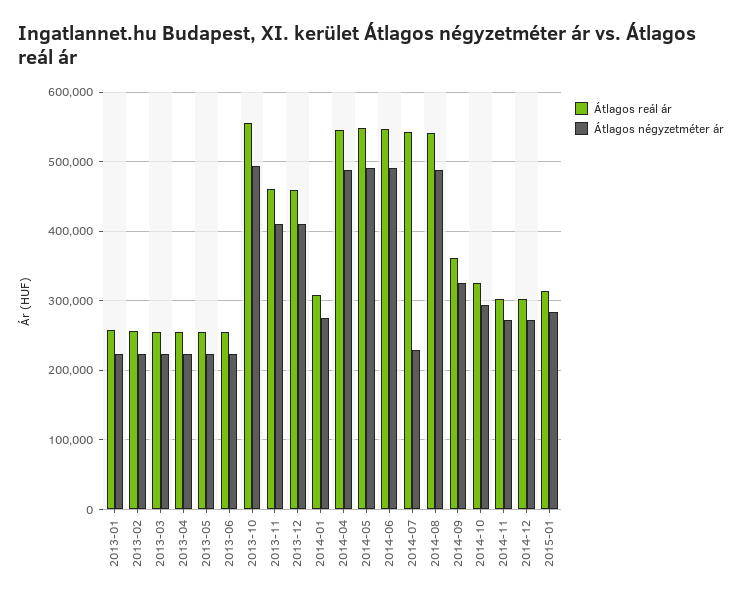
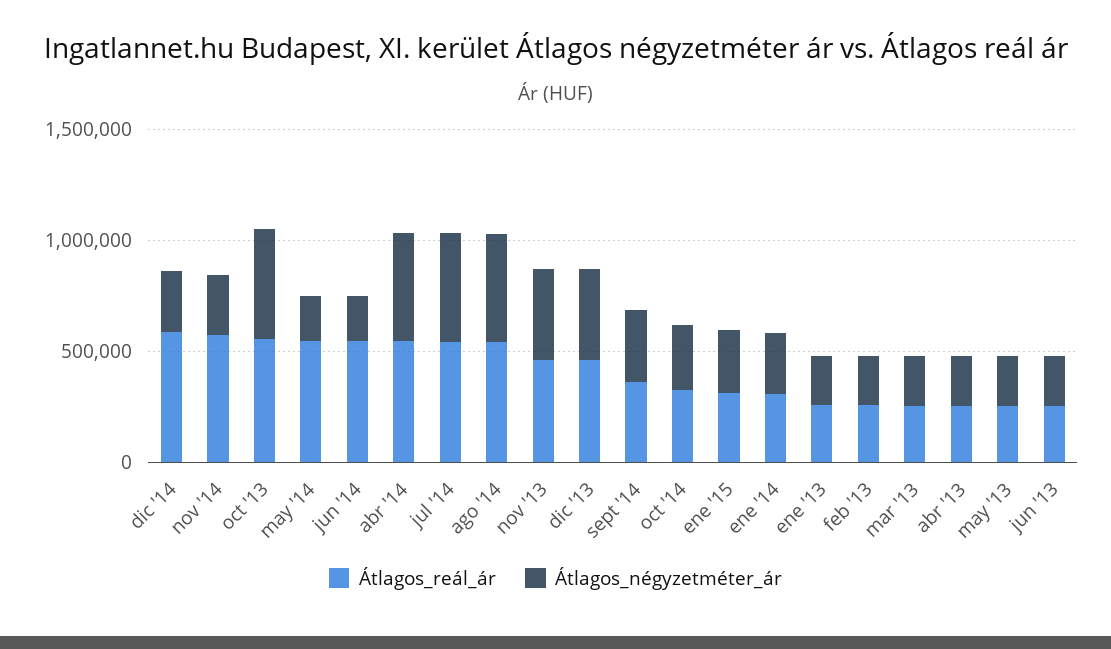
  {
    "Átlagos reál ár": {
      "2013-01": 260000,
      "2013-02": 260000,
      "2013-03": 260000,
      "2013-04": 260000,
      "2013-05": 250000,
      "2013-06": 250000,
      "2013-10": 560000,
      "2013-11": 460000,
      "2013-12": 460000,
      "2014-01": 310000,
      "2014-04": 550000,
      "2014-05": 550000,
      "2014-06": 550000,
      "2014-07": 540000,
      "2014-08": 540000,
      "2014-09": 360000,
      "2014-10": 330000,
-     "2014-11": 300000,
+     "2014-11": 600000,
-     "2014-12": 300000,
+     "2014-12": 600000,
      "2015-01": 310000
    },
    "Átlagos négyzetméter ár": {
      "2013-01": 220000,
      "2013-02": 220000,
      "2013-03": 220000,
      "2013-04": 220000,
      "2013-05": 220000,
      "2013-06": 220000,
      "2013-10": 490000,
      "2013-11": 410000,
      "2013-12": 410000,
      "2014-01": 280000,
      "2014-04": 490000,
-     "2014-05": 490000,
+     "2014-05": 200000,
-     "2014-06": 490000,
+     "2014-06": 200000,
-     "2014-07": 230000,
+     "2014-07": 500000,
      "2014-08": 490000,
      "2014-09": 330000,
      "2014-10": 290000,
      "2014-11": 270000,
      "2014-12": 270000,
      "2015-01": 280000
    }
  }

